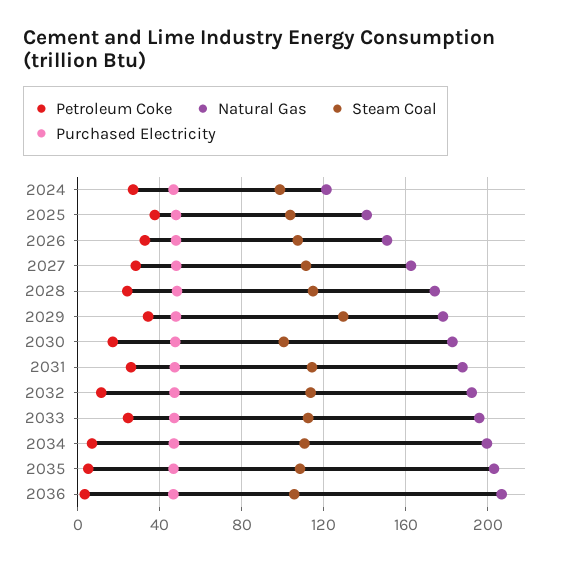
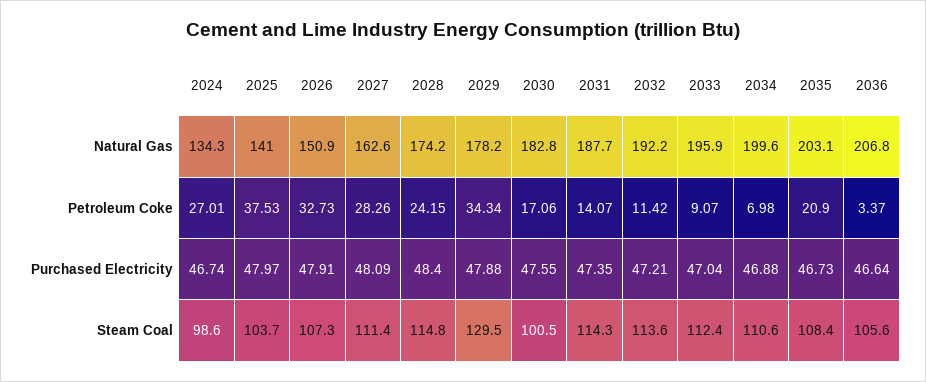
  {
    "Petroleum Coke": {
      "2024": 27.01,
      "2025": 37.53,
      "2026": 32.73,
      "2027": 28.26,
      "2028": 24.15,
      "2029": 34.34,
      "2030": 17.06,
-     "2031": 25,
+     "2031": 14.07,
      "2032": 11.42,
-     "2033": 25,
+     "2033": 9.07,
      "2034": 6.98,
-     "2035": 5,
+     "2035": 20.9,
      "2036": 3.37
    },
    "Natural Gas": {
-     "2024": 120,
+     "2024": 134.3,
      "2025": 141,
      "2026": 150.9,
      "2027": 162.6,
      "2028": 174.2,
      "2029": 178.2,
      "2030": 182.8,
      "2031": 187.7,
      "2032": 192.2,
      "2033": 195.9,
      "2034": 199.6,
      "2035": 203.1,
      "2036": 206.8
    },
    "Steam Coal": {
      "2024": 98.6,
      "2025": 103.7,
      "2026": 107.3,
      "2027": 111.4,
      "2028": 114.8,
      "2029": 129.5,
      "2030": 100.5,
      "2031": 114.3,
      "2032": 113.6,
      "2033": 112.4,
      "2034": 110.6,
      "2035": 108.4,
      "2036": 105.6
    },
    "Purchased Electricity": {
      "2024": 46.74,
      "2025": 47.97,
      "2026": 47.91,
      "2027": 48.09,
      "2028": 48.4,
      "2029": 47.88,
      "2030": 47.55,
      "2031": 47.35,
      "2032": 47.21,
      "2033": 47.04,
      "2034": 46.88,
      "2035": 46.73,
      "2036": 46.64
    }
  }

